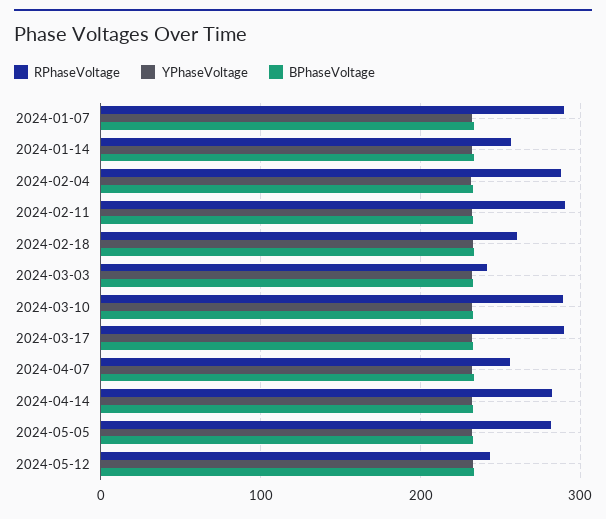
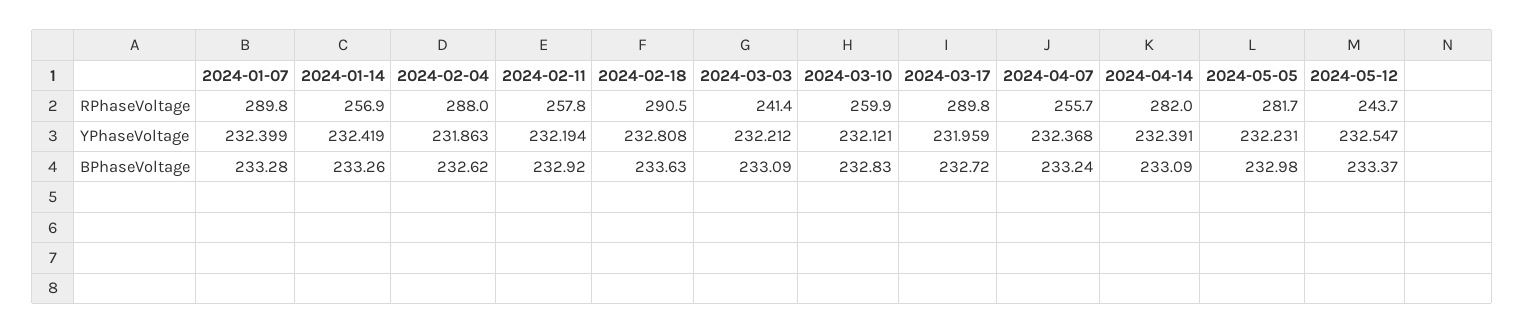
  {
    "RPhaseVoltage": {
      "2024-01-07": 289.8,
      "2024-01-14": 256.9,
      "2024-02-04": 288,
-     "2024-02-11": 290,
+     "2024-02-11": 257.8,
-     "2024-02-18": 260,
+     "2024-02-18": 290.5,
      "2024-03-03": 241.4,
-     "2024-03-10": 290,
+     "2024-03-10": 259.9,
      "2024-03-17": 289.8,
      "2024-04-07": 255.7,
      "2024-04-14": 282,
      "2024-05-05": 281.7,
      "2024-05-12": 243.7
    },
    "YPhaseVoltage": {
      "2024-01-07": 232.399,
      "2024-01-14": 232.419,
      "2024-02-04": 231.863,
      "2024-02-11": 232.194,
      "2024-02-18": 232.808,
      "2024-03-03": 232.212,
      "2024-03-10": 232.121,
      "2024-03-17": 231.959,
      "2024-04-07": 232.368,
      "2024-04-14": 232.391,
      "2024-05-05": 232.231,
      "2024-05-12": 232.547
    },
    "BPhaseVoltage": {
      "2024-01-07": 233.28,
      "2024-01-14": 233.26,
      "2024-02-04": 232.62,
      "2024-02-11": 232.92,
      "2024-02-18": 233.63,
      "2024-03-03": 233.09,
      "2024-03-10": 232.83,
      "2024-03-17": 232.72,
      "2024-04-07": 233.24,
      "2024-04-14": 233.09,
      "2024-05-05": 232.98,
      "2024-05-12": 233.37
    }
  }

